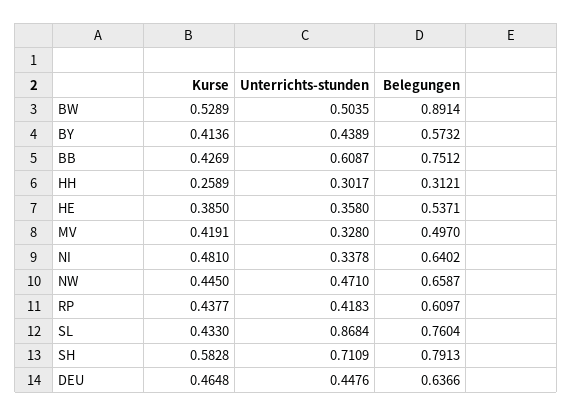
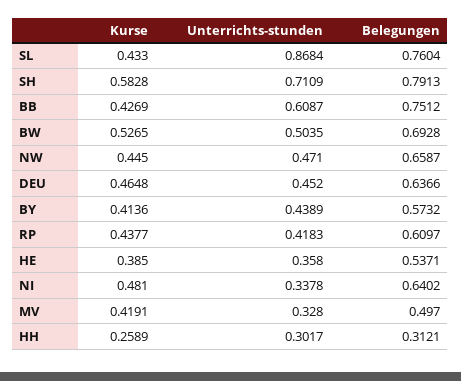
  {
    "Kurse": {
-     "BW": 0.5289,
+     "BW": 0.5265,
      "BY": 0.4136,
      "BB": 0.4269,
      "HH": 0.2589,
      "HE": 0.385,
      "MV": 0.4191,
      "NI": 0.481,
      "NW": 0.445,
      "RP": 0.4377,
      "SL": 0.433,
      "SH": 0.5828,
      "DEU": 0.4648
    },
    "Unterrichts-stunden": {
      "BW": 0.5035,
      "BY": 0.4389,
      "BB": 0.6087,
      "HH": 0.3017,
      "HE": 0.358,
      "MV": 0.328,
      "NI": 0.3378,
      "NW": 0.471,
      "RP": 0.4183,
      "SL": 0.8684,
      "SH": 0.7109,
-     "DEU": 0.4476
+     "DEU": 0.452
    },
    "Belegungen": {
-     "BW": 0.8914,
+     "BW": 0.6928,
      "BY": 0.5732,
      "BB": 0.7512,
      "HH": 0.3121,
      "HE": 0.5371,
      "MV": 0.497,
      "NI": 0.6402,
      "NW": 0.6587,
      "RP": 0.6097,
      "SL": 0.7604,
      "SH": 0.7913,
      "DEU": 0.6366
    }
  }

